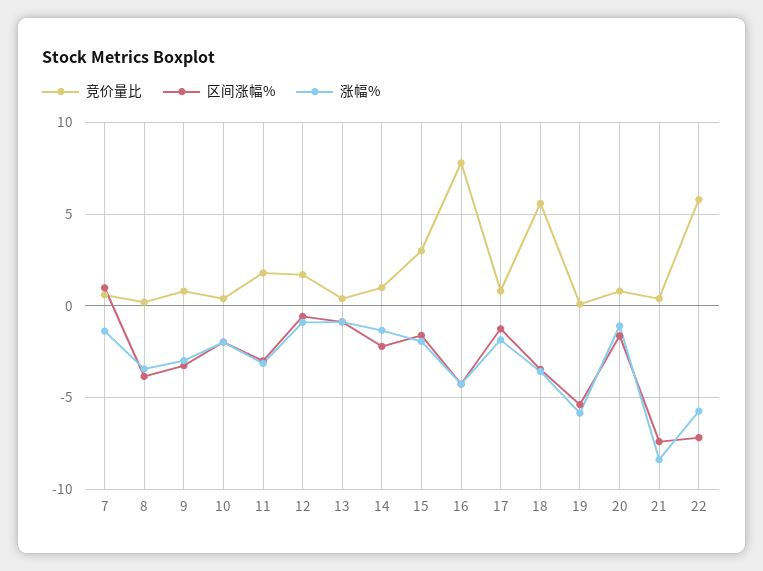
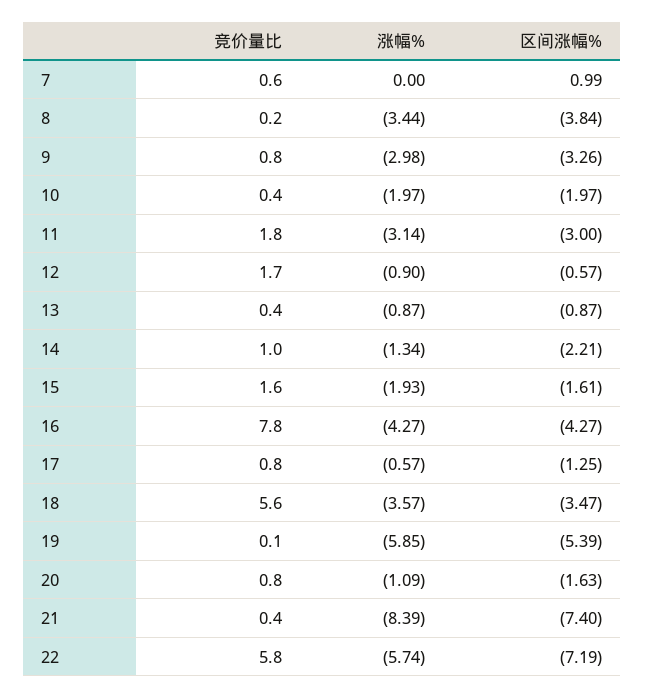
  {
    "竞价量比": {
      "7": 0.6,
      "8": 0.2,
      "9": 0.8,
      "10": 0.4,
      "11": 1.8,
      "12": 1.7,
      "13": 0.4,
      "14": 1,
-     "15": 3,
+     "15": 1.6,
      "16": 7.8,
      "17": 0.8,
      "18": 5.6,
      "19": 0.1,
      "20": 0.8,
      "21": 0.4,
      "22": 5.8
    },
    "区间涨幅%": {
      "7": 0.99,
      "8": -3.84,
      "9": -3.26,
      "10": -1.97,
      "11": -3,
      "12": -0.57,
      "13": -0.87,
      "14": -2.21,
      "15": -1.61,
      "16": -4.27,
      "17": -1.25,
      "18": -3.47,
      "19": -5.39,
      "20": -1.63,
      "21": -7.4,
      "22": -7.19
    },
    "涨幅%": {
-     "7": -1.5,
+     "7": 0,
      "8": -3.44,
      "9": -2.98,
      "10": -1.97,
      "11": -3.14,
      "12": -0.9,
      "13": -0.87,
      "14": -1.34,
      "15": -1.93,
      "16": -4.27,
-     "17": -2,
+     "17": -0.57,
      "18": -3.57,
      "19": -5.85,
      "20": -1.09,
      "21": -8.39,
      "22": -5.74
    }
  }

